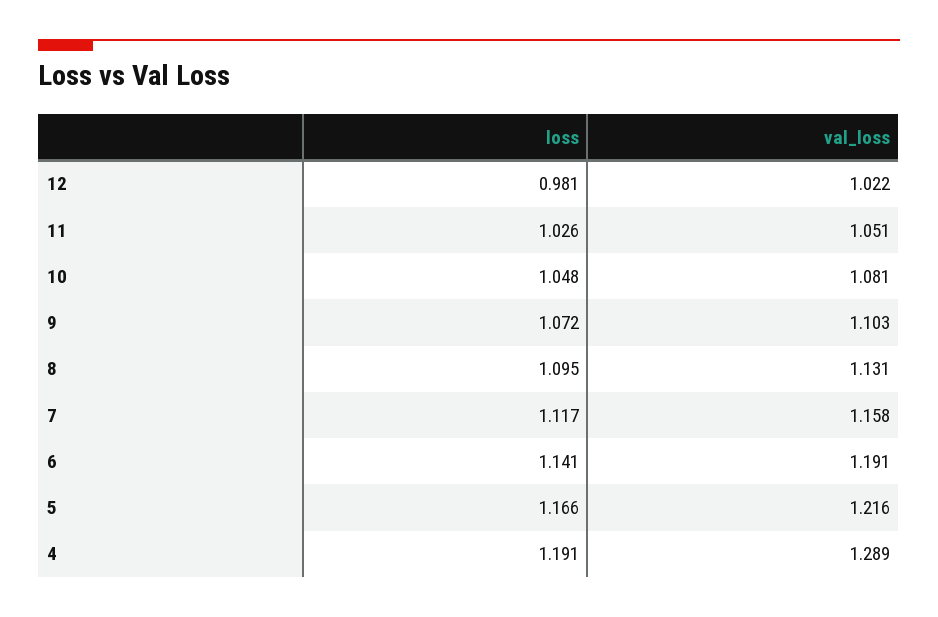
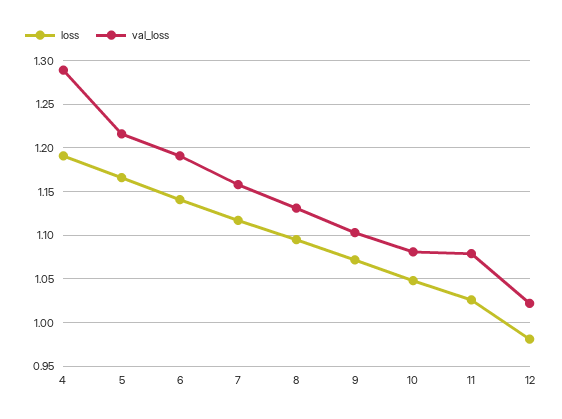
  {
    "loss": {
      "12": 0.981,
      "11": 1.026,
      "10": 1.048,
      "9": 1.072,
      "8": 1.095,
      "7": 1.117,
      "6": 1.141,
      "5": 1.166,
      "4": 1.191
    },
    "val_loss": {
      "12": 1.022,
-     "11": 1.051,
+     "11": 1.08,
      "10": 1.081,
      "9": 1.103,
      "8": 1.131,
      "7": 1.158,
      "6": 1.191,
      "5": 1.216,
      "4": 1.289
    }
  }

